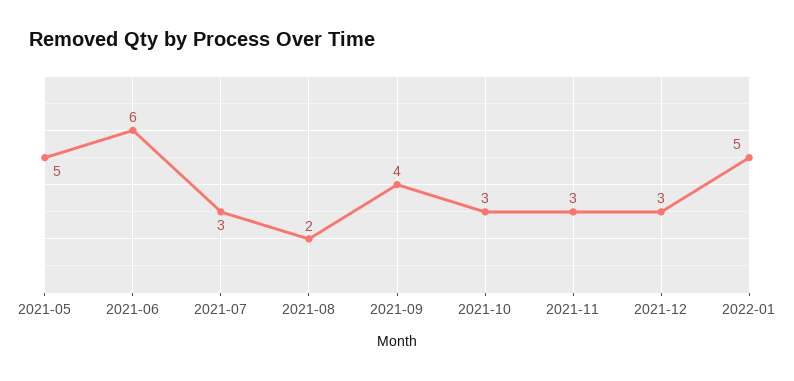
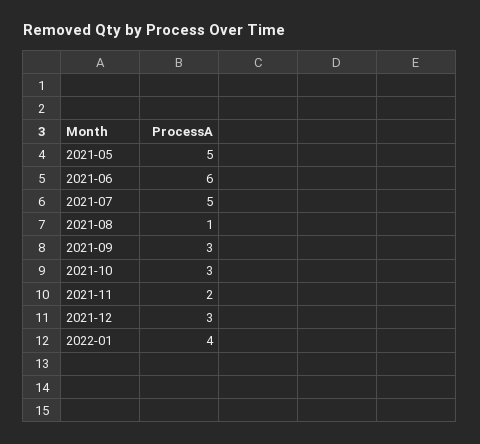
  {
    "2021-05": 5,
    "2021-06": 6,
-   "2021-07": 3,
+   "2021-07": 5,
-   "2021-08": 2,
+   "2021-08": 1,
-   "2021-09": 4,
+   "2021-09": 3,
    "2021-10": 3,
-   "2021-11": 3,
+   "2021-11": 2,
    "2021-12": 3,
-   "2022-01": 5
+   "2022-01": 4
  }

